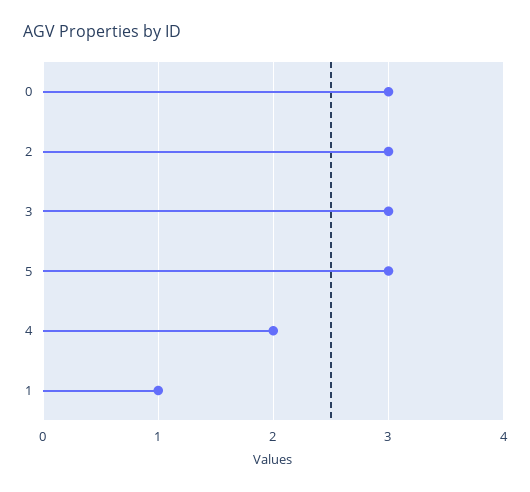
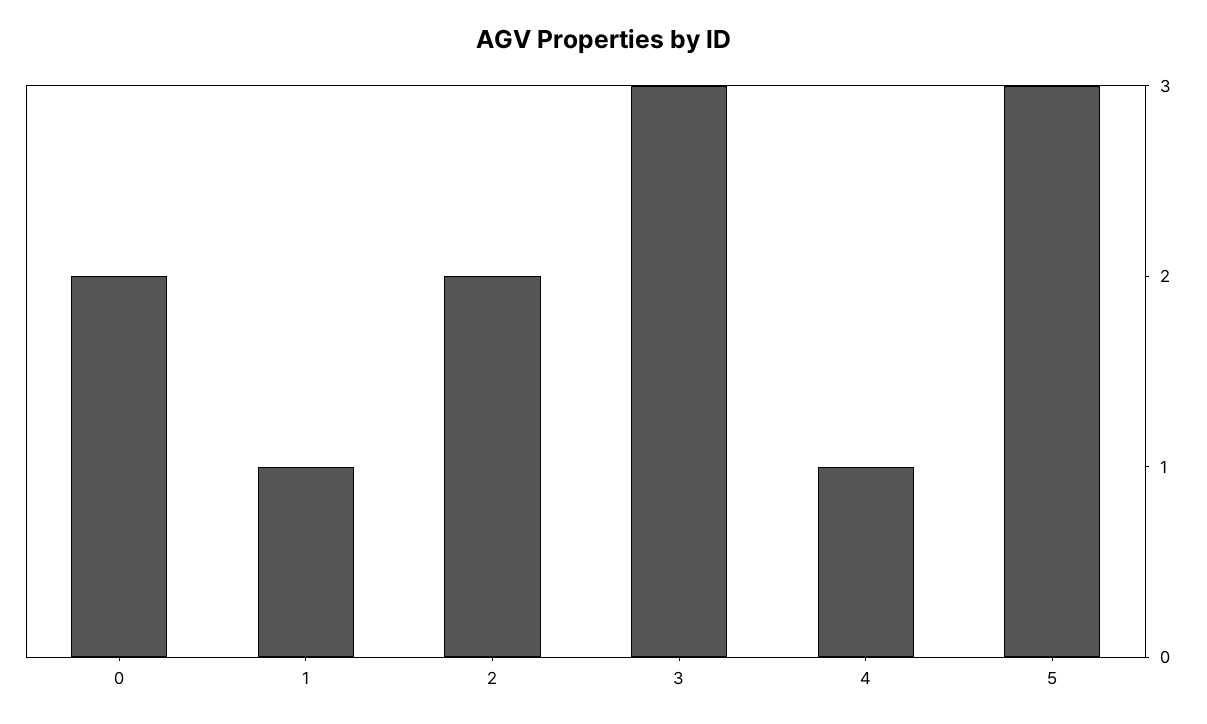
  {
-   "0": 3,
+   "0": 2,
-   "2": 3,
+   "2": 2,
    "3": 3,
    "5": 3,
-   "4": 2,
+   "4": 1,
    "1": 1
  }

